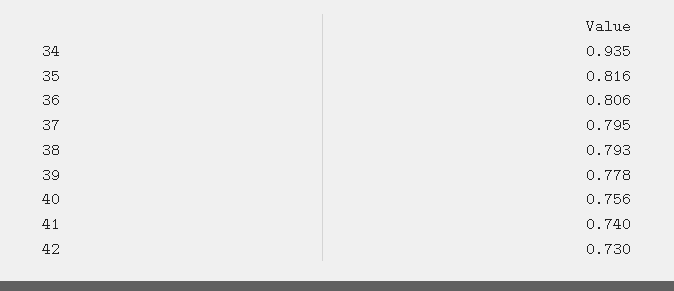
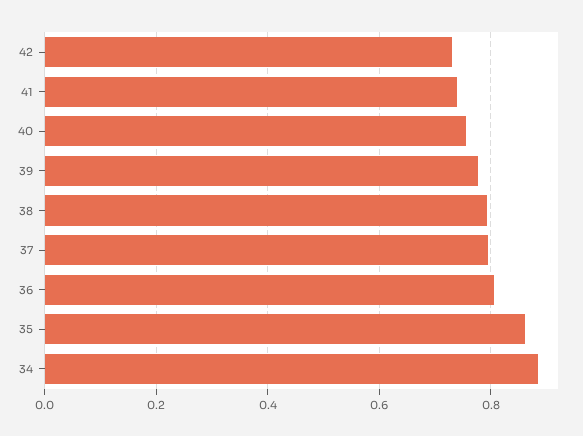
  {
-   "34": 0.935,
+   "34": 0.88,
-   "35": 0.816,
+   "35": 0.86,
    "36": 0.806,
    "37": 0.795,
    "38": 0.793,
    "39": 0.778,
    "40": 0.756,
    "41": 0.74,
    "42": 0.73
  }

